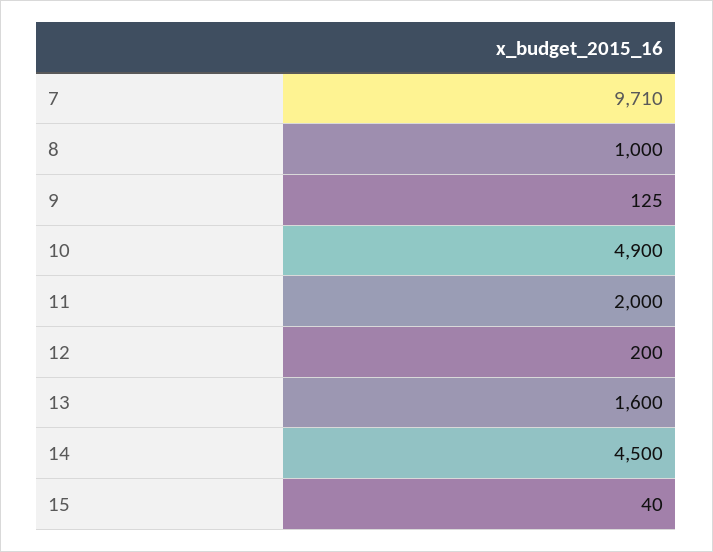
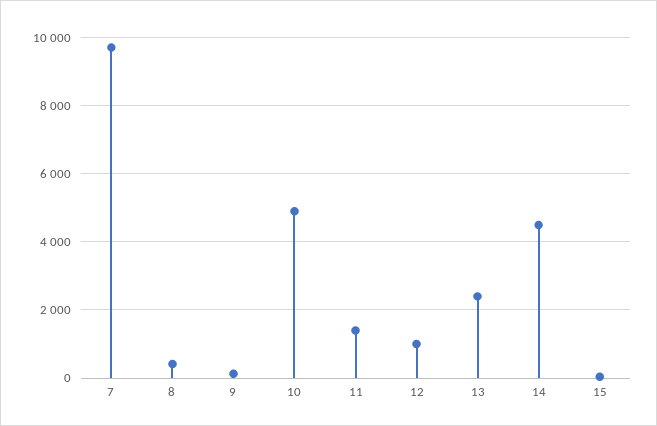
  {
    "7": 9710,
-   "8": 1000,
+   "8": 400,
    "9": 125,
    "10": 4900,
-   "11": 2000,
+   "11": 1400,
-   "12": 200,
+   "12": 1000,
-   "13": 1600,
+   "13": 2400,
    "14": 4500,
    "15": 40
  }

